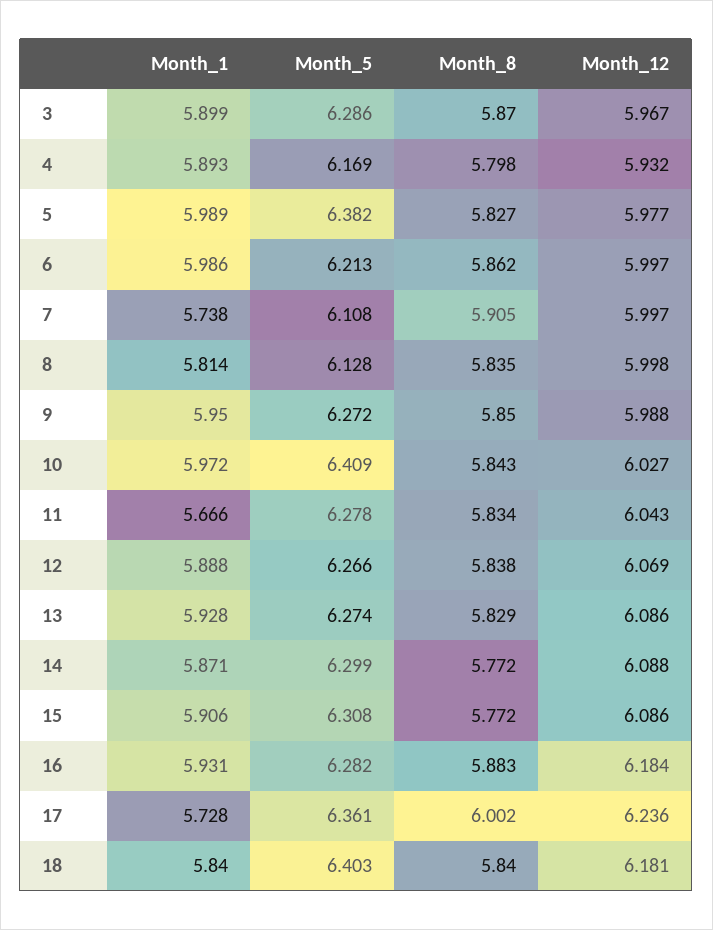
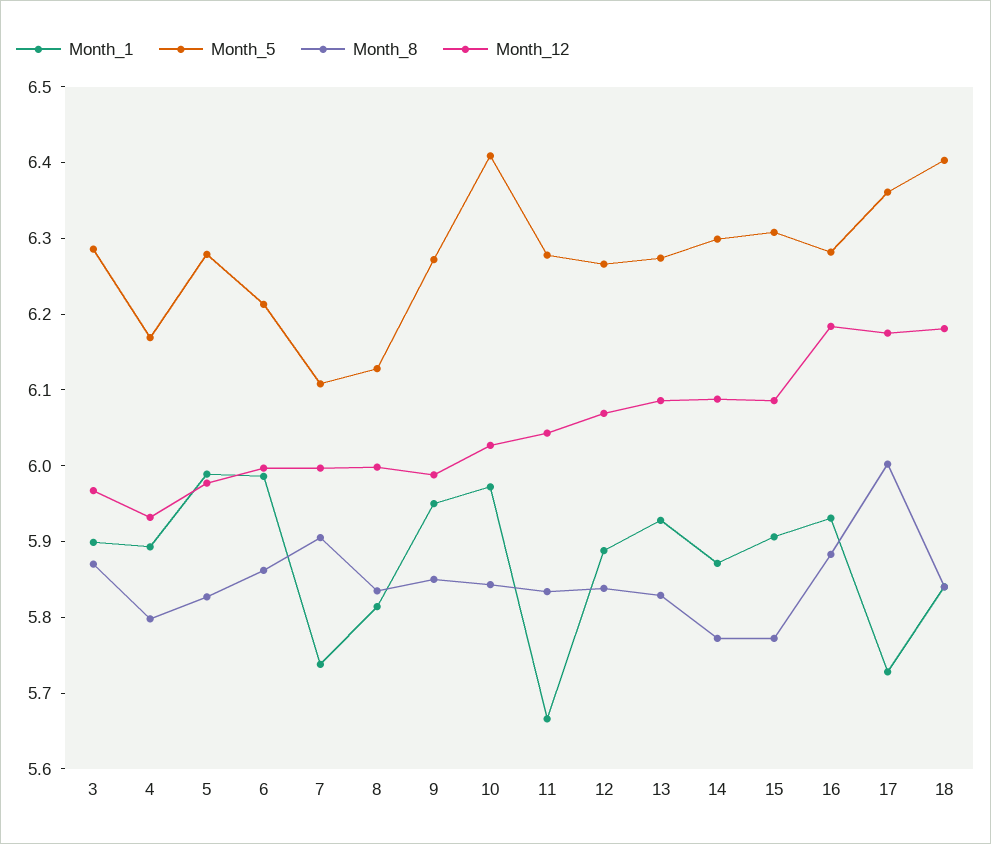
  {
    "Month_1": {
      "3": 5.899,
      "4": 5.893,
      "5": 5.989,
      "6": 5.986,
      "7": 5.738,
      "8": 5.814,
      "9": 5.95,
      "10": 5.972,
      "11": 5.666,
      "12": 5.888,
      "13": 5.928,
      "14": 5.871,
      "15": 5.906,
      "16": 5.931,
      "17": 5.728,
      "18": 5.84
    },
    "Month_5": {
      "3": 6.286,
      "4": 6.169,
-     "5": 6.382,
+     "5": 6.28,
      "6": 6.213,
      "7": 6.108,
      "8": 6.128,
      "9": 6.272,
      "10": 6.409,
      "11": 6.278,
      "12": 6.266,
      "13": 6.274,
      "14": 6.299,
      "15": 6.308,
      "16": 6.282,
      "17": 6.361,
      "18": 6.403
    },
    "Month_8": {
      "3": 5.87,
      "4": 5.798,
      "5": 5.827,
      "6": 5.862,
      "7": 5.905,
      "8": 5.835,
      "9": 5.85,
      "10": 5.843,
      "11": 5.834,
      "12": 5.838,
      "13": 5.829,
      "14": 5.772,
      "15": 5.772,
      "16": 5.883,
      "17": 6.002,
      "18": 5.84
    },
    "Month_12": {
      "3": 5.967,
      "4": 5.932,
      "5": 5.977,
      "6": 5.997,
      "7": 5.997,
      "8": 5.998,
      "9": 5.988,
      "10": 6.027,
      "11": 6.043,
      "12": 6.069,
      "13": 6.086,
      "14": 6.088,
      "15": 6.086,
      "16": 6.184,
-     "17": 6.236,
+     "17": 6.18,
      "18": 6.181
    }
  }

